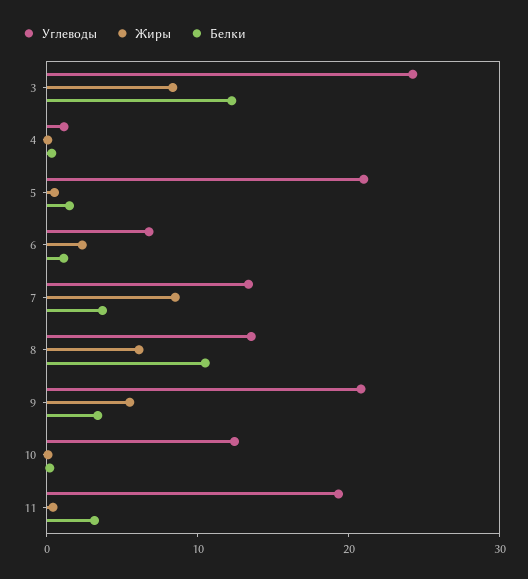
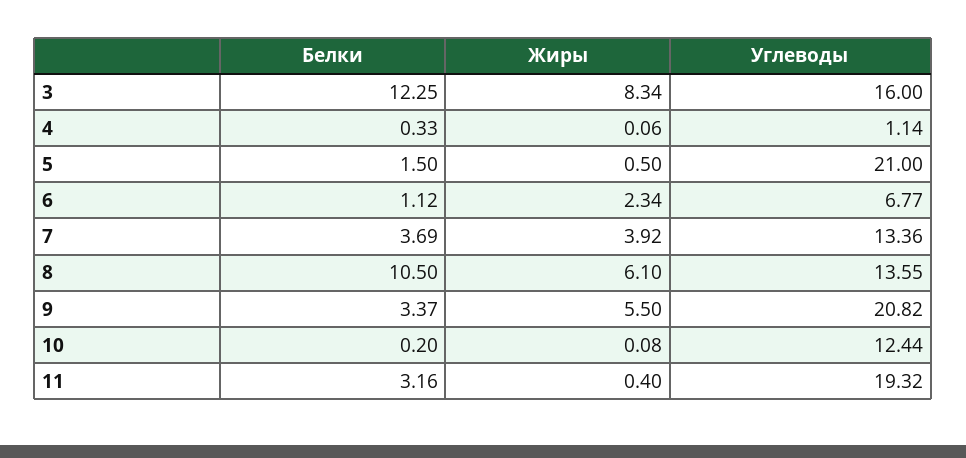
  {
    "Углеводы": {
-     "3": 24,
+     "3": 16,
      "4": 1.14,
      "5": 21,
      "6": 6.77,
      "7": 13.36,
      "8": 13.55,
      "9": 20.82,
      "10": 12.44,
      "11": 19.32
    },
    "Жиры": {
      "3": 8.34,
      "4": 0.06,
      "5": 0.5,
      "6": 2.34,
-     "7": 8,
+     "7": 3.92,
      "8": 6.1,
      "9": 5.5,
      "10": 0.08,
      "11": 0.4
    },
    "Белки": {
      "3": 12.25,
      "4": 0.33,
      "5": 1.5,
      "6": 1.12,
      "7": 3.69,
      "8": 10.5,
      "9": 3.37,
      "10": 0.2,
      "11": 3.16
    }
  }

